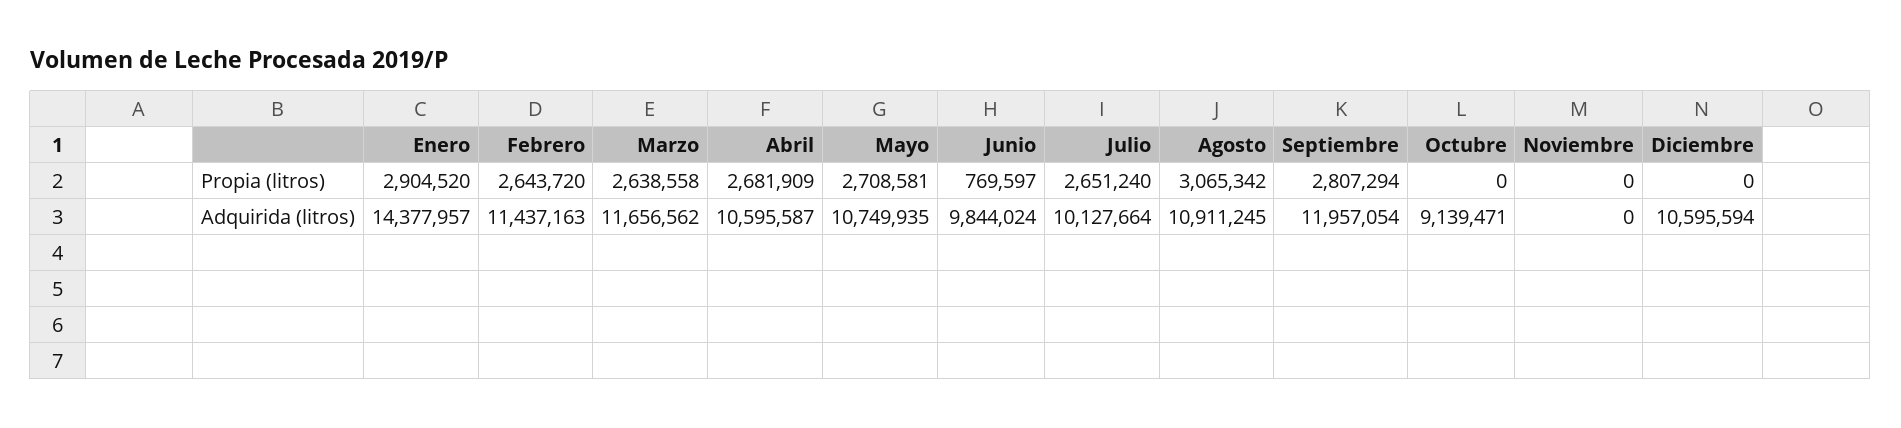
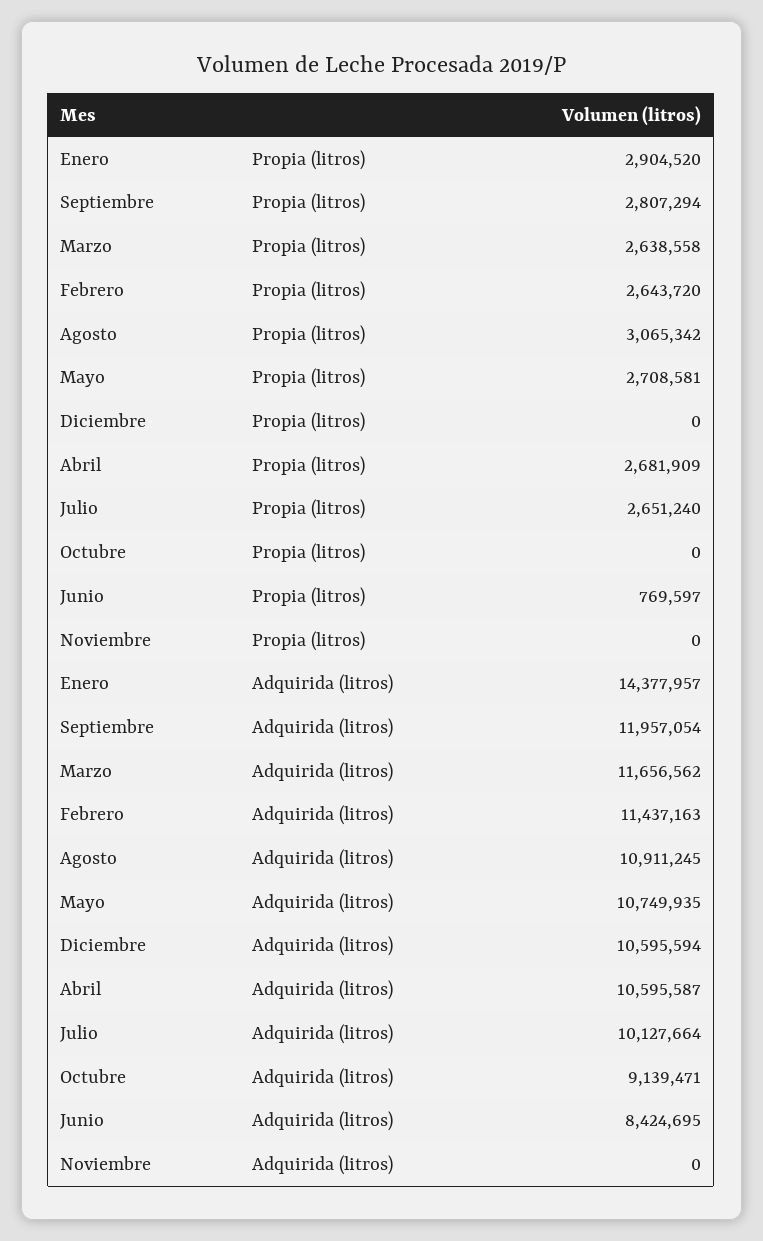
  {
    "Enero": {
      "Propia (litros)": 2904520,
      "Adquirida (litros)": 14377957
    },
    "Febrero": {
      "Propia (litros)": 2643720,
      "Adquirida (litros)": 11437163
    },
    "Marzo": {
      "Propia (litros)": 2638558,
      "Adquirida (litros)": 11656562
    },
    "Abril": {
      "Propia (litros)": 2681909,
      "Adquirida (litros)": 10595587
    },
    "Mayo": {
      "Propia (litros)": 2708581,
      "Adquirida (litros)": 10749935
    },
    "Junio": {
      "Propia (litros)": 769597,
-     "Adquirida (litros)": 9844024
+     "Adquirida (litros)": 8424695
    },
    "Julio": {
      "Propia (litros)": 2651240,
      "Adquirida (litros)": 10127664
    },
    "Agosto": {
      "Propia (litros)": 3065342,
      "Adquirida (litros)": 10911245
    },
    "Septiembre": {
      "Propia (litros)": 2807294,
      "Adquirida (litros)": 11957054
    },
    "Octubre": {
      "Propia (litros)": 0,
      "Adquirida (litros)": 9139471
    },
    "Noviembre": {
      "Propia (litros)": 0,
      "Adquirida (litros)": 0
    },
    "Diciembre": {
      "Propia (litros)": 0,
      "Adquirida (litros)": 10595594
    }
  }

